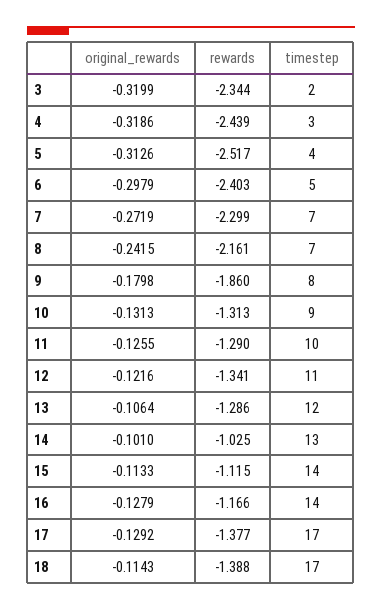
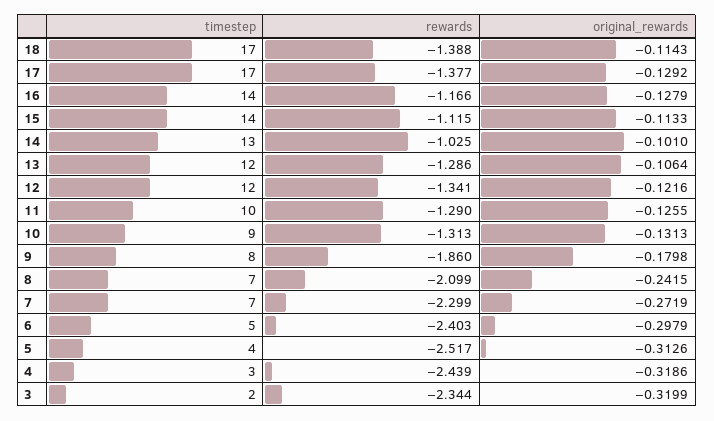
  {
    "original_rewards": {
      "3": -0.3199,
      "4": -0.3186,
      "5": -0.3126,
      "6": -0.2979,
      "7": -0.2719,
      "8": -0.2415,
      "9": -0.1798,
      "10": -0.1313,
      "11": -0.1255,
      "12": -0.1216,
      "13": -0.1064,
      "14": -0.101,
      "15": -0.1133,
      "16": -0.1279,
      "17": -0.1292,
      "18": -0.1143
    },
    "rewards": {
      "3": -2.344,
      "4": -2.439,
      "5": -2.517,
      "6": -2.403,
      "7": -2.299,
-     "8": -2.161,
+     "8": -2.099,
      "9": -1.86,
      "10": -1.313,
      "11": -1.29,
      "12": -1.341,
      "13": -1.286,
      "14": -1.025,
      "15": -1.115,
      "16": -1.166,
      "17": -1.377,
      "18": -1.388
    },
    "timestep": {
      "3": 2,
      "4": 3,
      "5": 4,
      "6": 5,
      "7": 7,
      "8": 7,
      "9": 8,
      "10": 9,
      "11": 10,
-     "12": 11,
+     "12": 12,
      "13": 12,
      "14": 13,
      "15": 14,
      "16": 14,
      "17": 17,
      "18": 17
    }
  }

